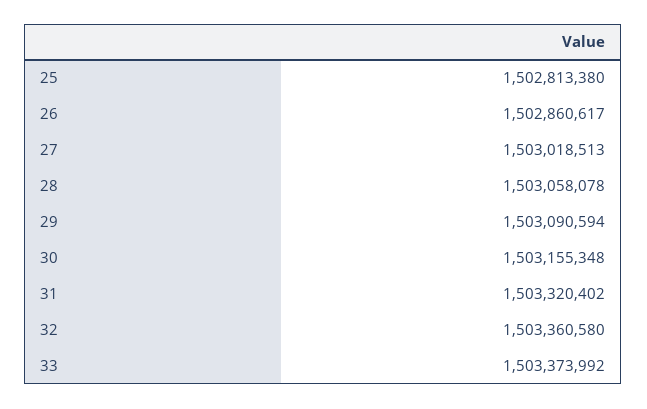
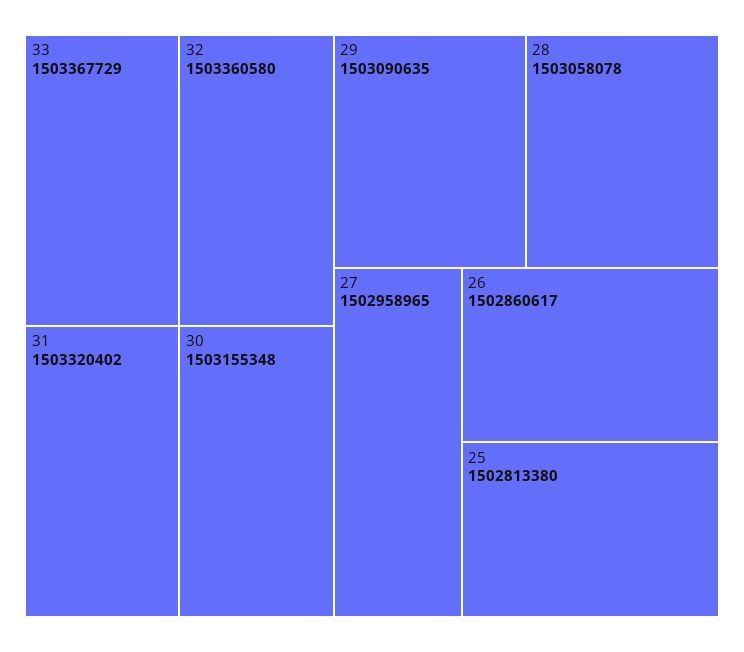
  {
    "25": 1502813380,
    "26": 1502860617,
-   "27": 1503018513,
+   "27": 1502958965,
    "28": 1503058078,
-   "29": 1503090594,
+   "29": 1503090635,
    "30": 1503155348,
    "31": 1503320402,
    "32": 1503360580,
-   "33": 1503373992
+   "33": 1503367729
  }

